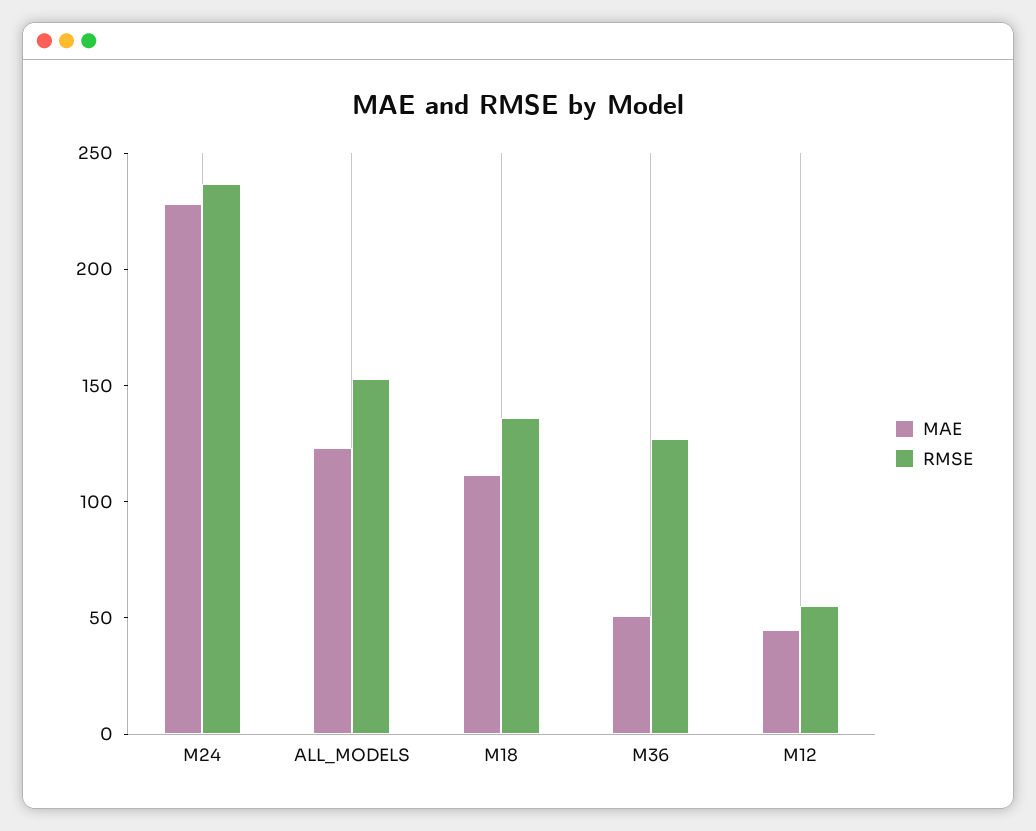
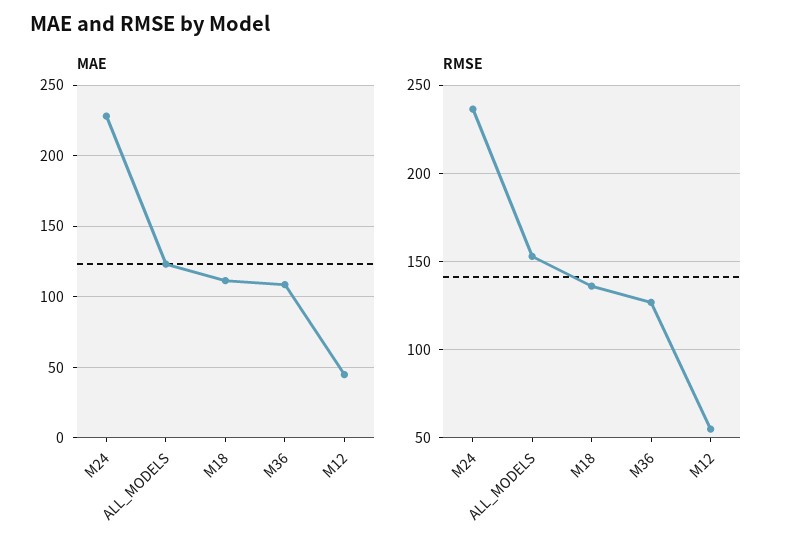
  {
    "MAE": {
      "M24": 230,
      "ALL_MODELS": 125,
      "M18": 110,
-     "M36": 50,
+     "M36": 110,
      "M12": 45
    },
    "RMSE": {
      "M24": 235,
      "ALL_MODELS": 155,
      "M18": 135,
      "M36": 125,
      "M12": 55
    }
  }

